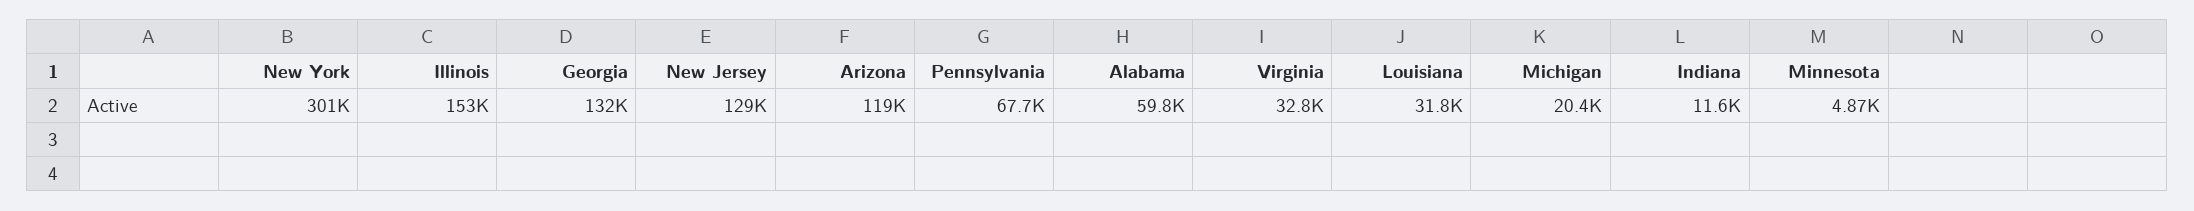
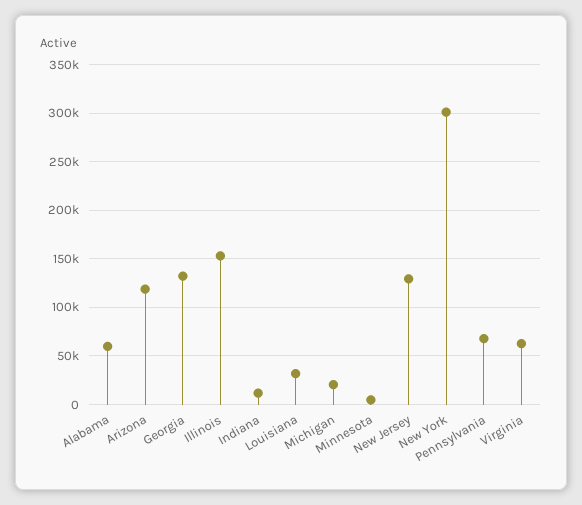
  {
    "New York": 301000,
    "Illinois": 153000,
    "Georgia": 132000,
    "New Jersey": 129000,
    "Arizona": 119000,
    "Pennsylvania": 67700,
    "Alabama": 59800,
-   "Virginia": 32800,
+   "Virginia": 60000,
    "Louisiana": 31800,
    "Michigan": 20400,
    "Indiana": 11600,
    "Minnesota": 4870
  }

